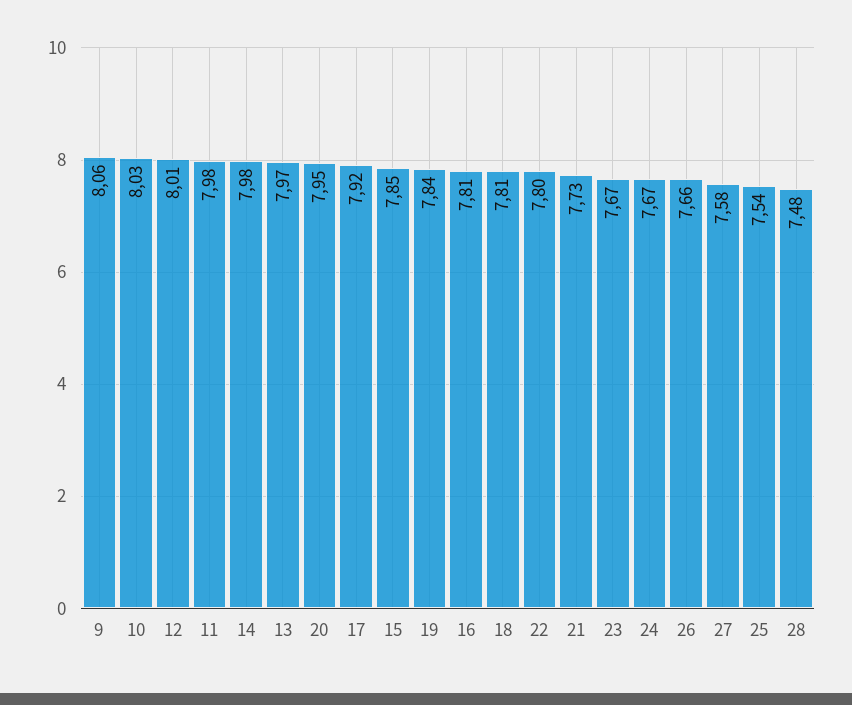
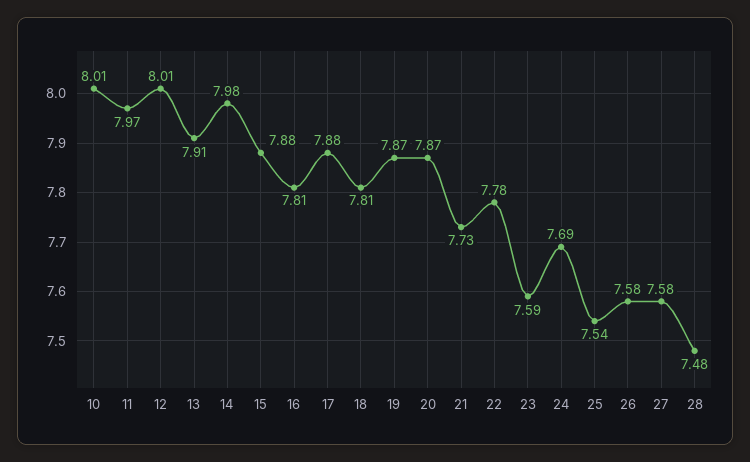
  {
-   "9": 8.06,
-   "10": 8.03,
+   "10": 8.01,
    "12": 8.01,
-   "11": 7.98,
+   "11": 7.97,
    "14": 7.98,
-   "13": 7.97,
+   "13": 7.91,
-   "20": 7.95,
+   "20": 7.87,
-   "17": 7.92,
+   "17": 7.88,
-   "15": 7.85,
+   "15": 7.88,
-   "19": 7.84,
+   "19": 7.87,
    "16": 7.81,
    "18": 7.81,
-   "22": 7.8,
+   "22": 7.78,
    "21": 7.73,
-   "23": 7.67,
+   "23": 7.59,
-   "24": 7.67,
+   "24": 7.69,
-   "26": 7.66,
+   "26": 7.58,
    "27": 7.58,
    "25": 7.54,
    "28": 7.48
  }

